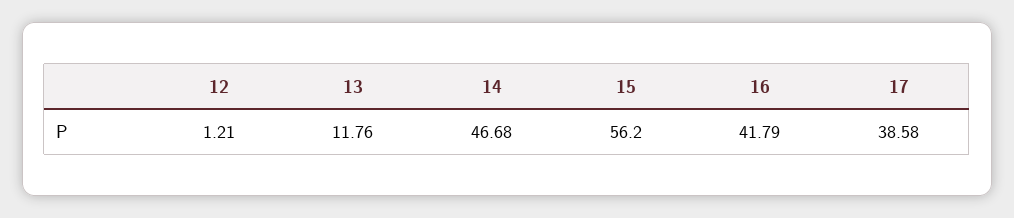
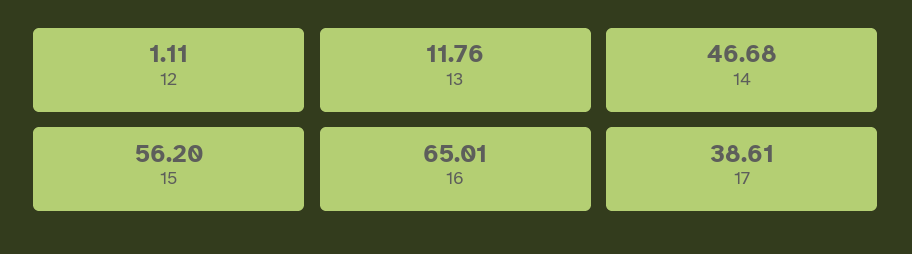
  {
-   "12": 1.21,
+   "12": 1.11,
    "13": 11.76,
    "14": 46.68,
    "15": 56.2,
-   "16": 41.79,
+   "16": 65.01,
-   "17": 38.58
+   "17": 38.61
  }

